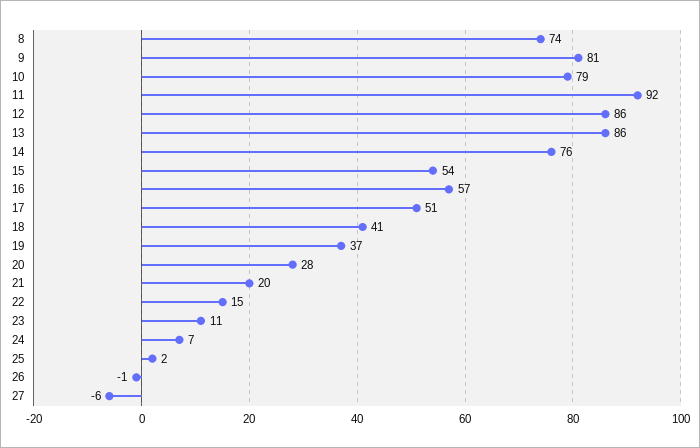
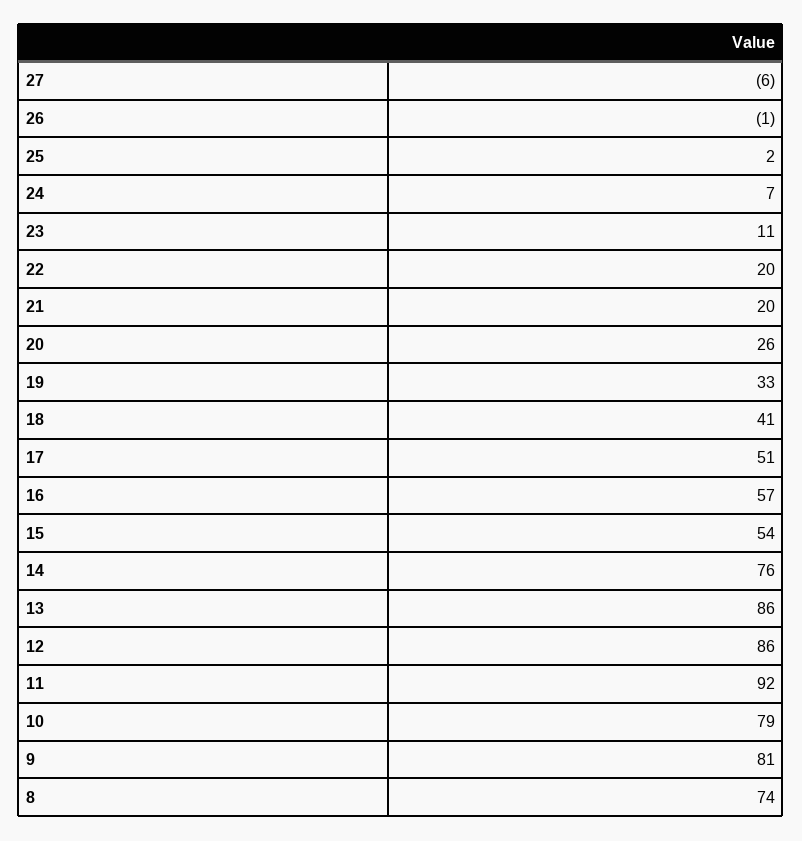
  {
    "8": 74,
    "9": 81,
    "10": 79,
    "11": 92,
    "12": 86,
    "13": 86,
    "14": 76,
    "15": 54,
    "16": 57,
    "17": 51,
    "18": 41,
-   "19": 37,
+   "19": 33,
-   "20": 28,
+   "20": 26,
    "21": 20,
-   "22": 15,
+   "22": 20,
    "23": 11,
    "24": 7,
    "25": 2,
    "26": -1,
    "27": -6
  }

